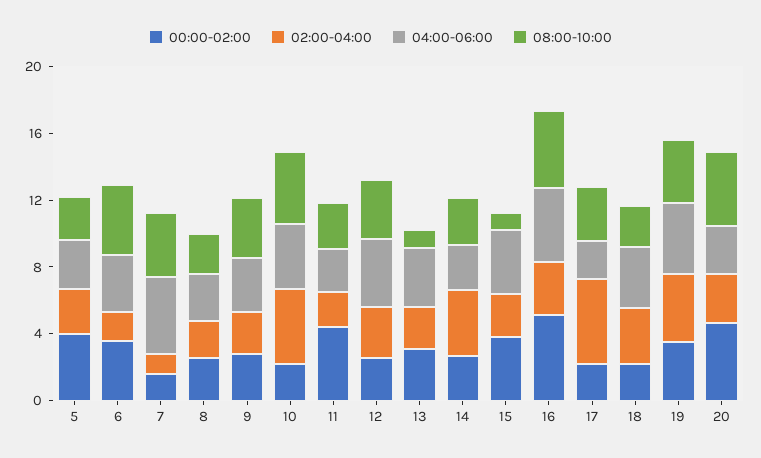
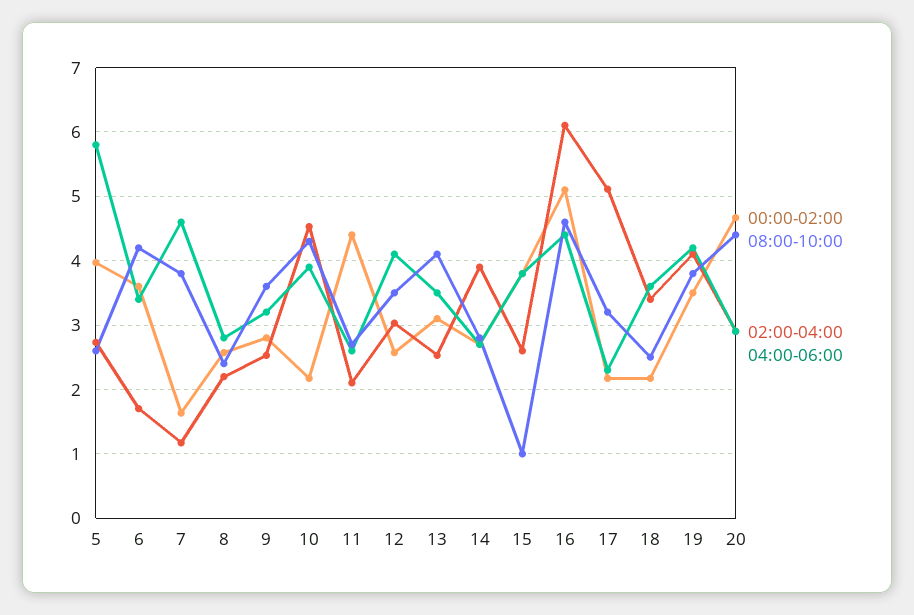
  {
    "00:00-02:00": {
      "5": 4,
      "6": 3.6,
      "7": 1.6,
      "8": 2.6,
      "9": 2.8,
      "10": 2.2,
      "11": 4.4,
      "12": 2.6,
      "13": 3.1,
      "14": 2.7,
      "15": 3.8,
      "16": 5.1,
      "17": 2.2,
      "18": 2.2,
      "19": 3.5,
      "20": 4.7
    },
    "02:00-04:00": {
      "5": 2.7,
      "6": 1.7,
      "7": 1.2,
      "8": 2.2,
      "9": 2.5,
      "10": 4.5,
      "11": 2.1,
      "12": 3,
      "13": 2.5,
      "14": 3.9,
      "15": 2.6,
-     "16": 3,
+     "16": 6.1,
      "17": 5.1,
      "18": 3.4,
      "19": 4.1,
      "20": 2.9
    },
    "04:00-06:00": {
-     "5": 3,
+     "5": 5.8,
      "6": 3.4,
      "7": 4.6,
      "8": 2.8,
      "9": 3.2,
      "10": 3.9,
      "11": 2.6,
      "12": 4.1,
      "13": 3.5,
      "14": 2.7,
      "15": 3.8,
      "16": 4.4,
      "17": 2.3,
      "18": 3.6,
      "19": 4.2,
      "20": 2.9
    },
    "08:00-10:00": {
      "5": 2.6,
      "6": 4.2,
      "7": 3.8,
      "8": 2.4,
      "9": 3.6,
      "10": 4.3,
      "11": 2.7,
      "12": 3.5,
-     "13": 1,
+     "13": 4.1,
      "14": 2.8,
      "15": 1,
      "16": 4.6,
      "17": 3.2,
      "18": 2.5,
      "19": 3.8,
      "20": 4.4
    }
  }

